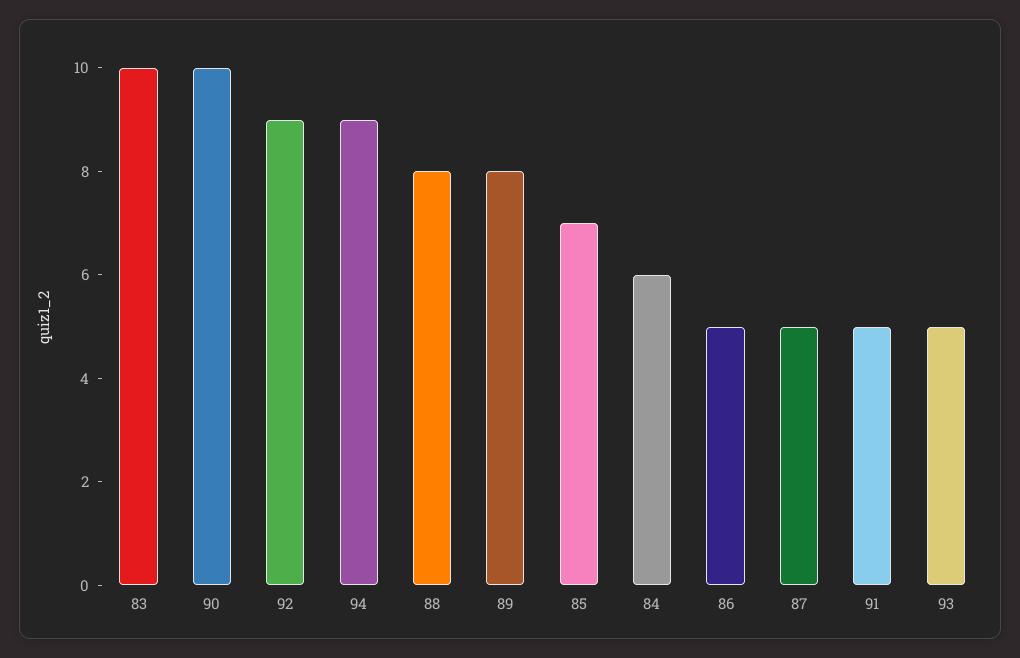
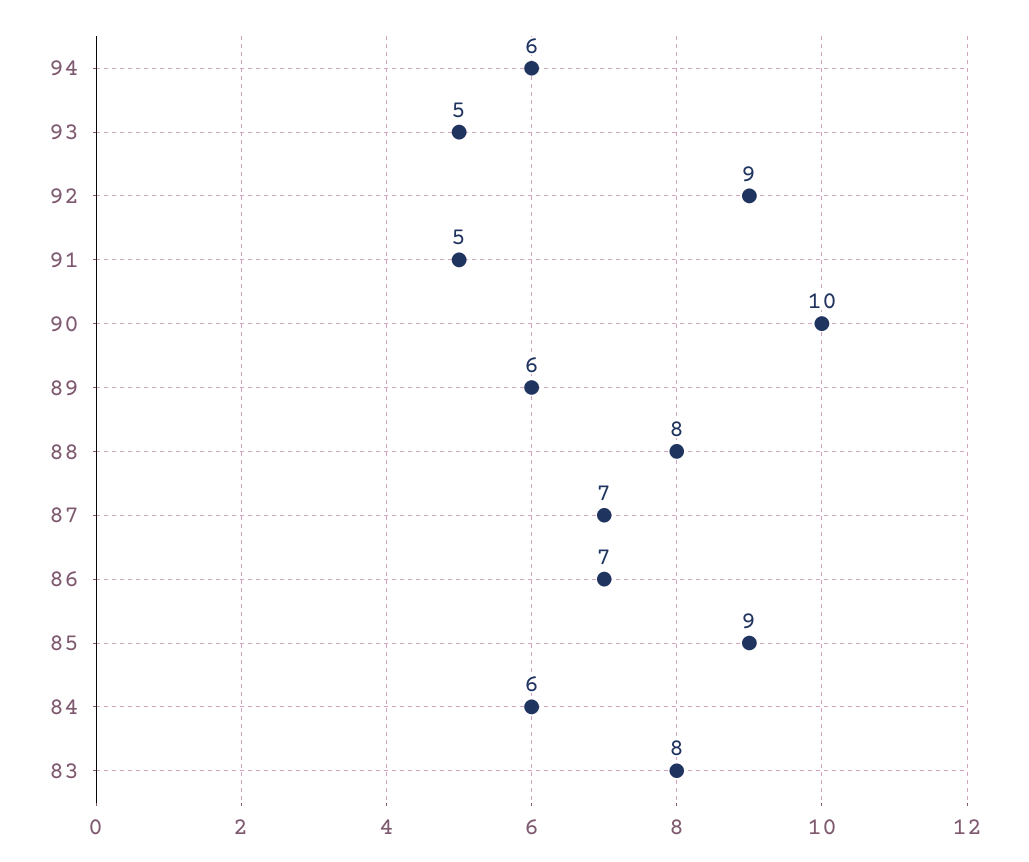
  {
-   "83": 10,
+   "83": 8,
    "90": 10,
    "92": 9,
-   "94": 9,
+   "94": 6,
    "88": 8,
-   "89": 8,
+   "89": 6,
-   "85": 7,
+   "85": 9,
    "84": 6,
-   "86": 5,
+   "86": 7,
-   "87": 5,
+   "87": 7,
    "91": 5,
    "93": 5
  }

